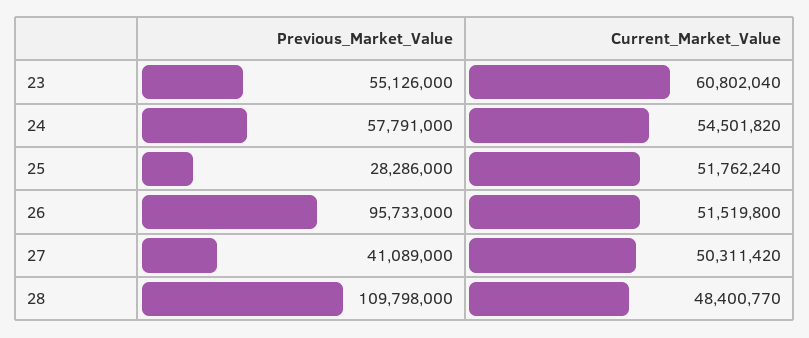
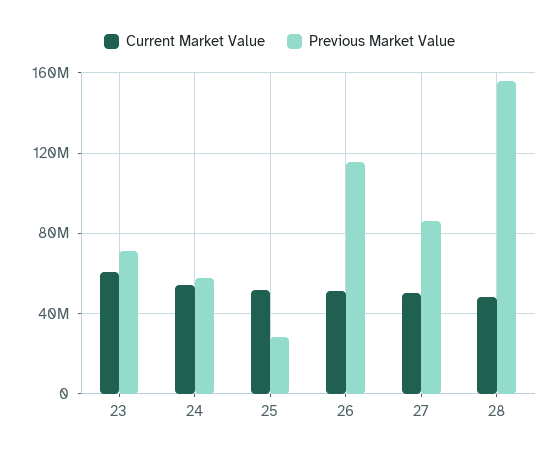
  {
    "Previous_Market_Value": {
-     "23": 55126000,
+     "23": 70000000,
      "24": 57791000,
      "25": 28286000,
-     "26": 95733000,
+     "26": 115000000,
-     "27": 41089000,
+     "27": 85000000,
-     "28": 109798000
+     "28": 155000000
    },
    "Current_Market_Value": {
      "23": 60802040,
      "24": 54501820,
      "25": 51762240,
      "26": 51519800,
      "27": 50311420,
      "28": 48400770
    }
  }

